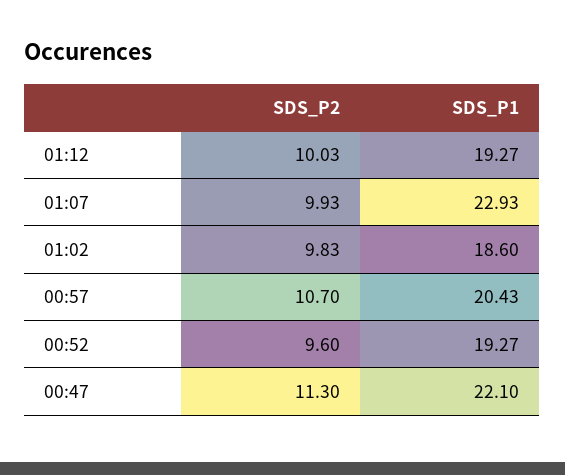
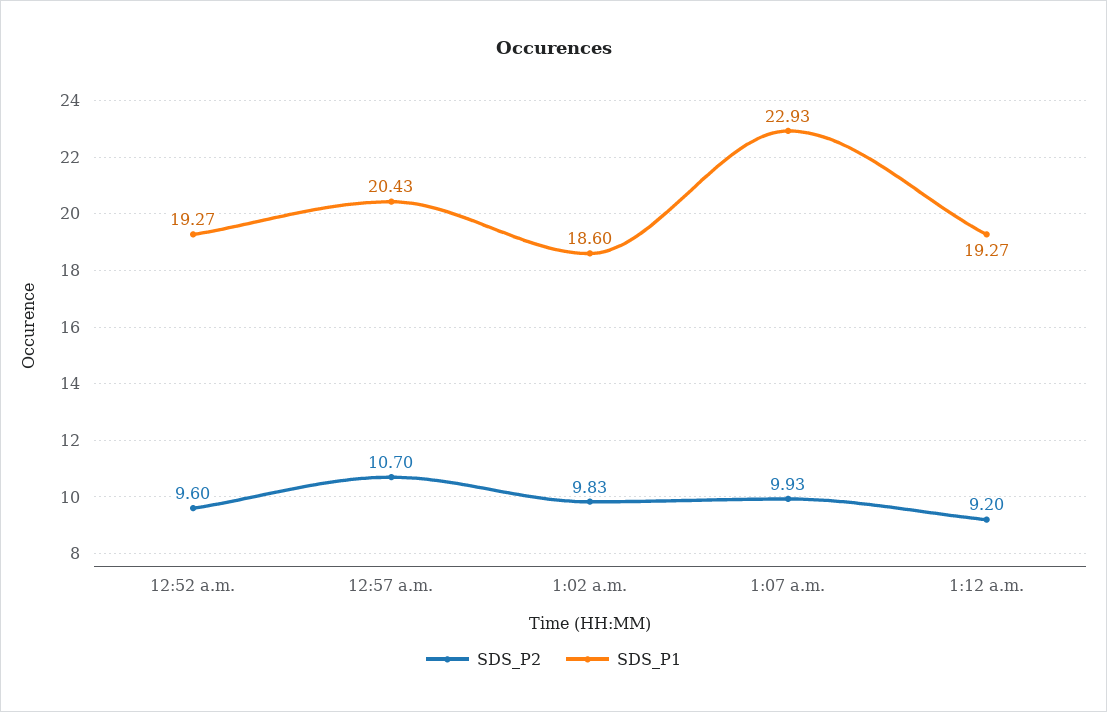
  {
    "SDS_P2": {
-     "01:12": 10.03,
+     "01:12": 9.2,
      "01:07": 9.93,
      "01:02": 9.83,
      "00:57": 10.7,
-     "00:52": 9.6,
+     "00:52": 9.6
-     "00:47": 11.3
    },
    "SDS_P1": {
      "01:12": 19.27,
      "01:07": 22.93,
      "01:02": 18.6,
      "00:57": 20.43,
-     "00:52": 19.27,
+     "00:52": 19.27
-     "00:47": 22.1
    }
  }

